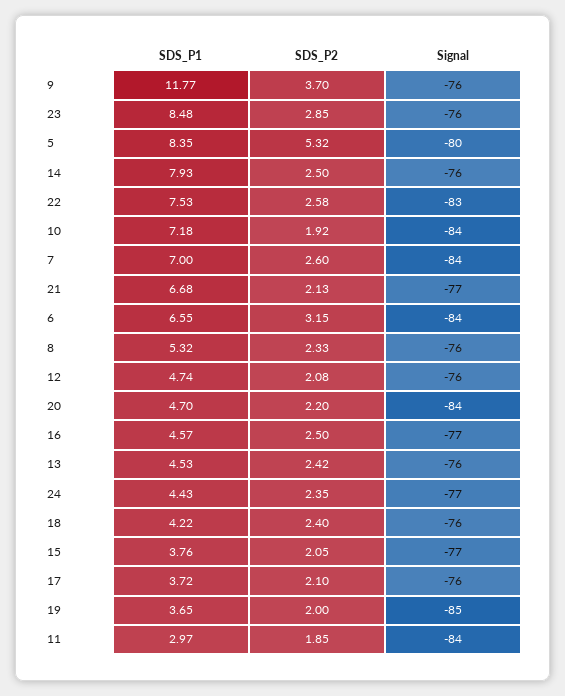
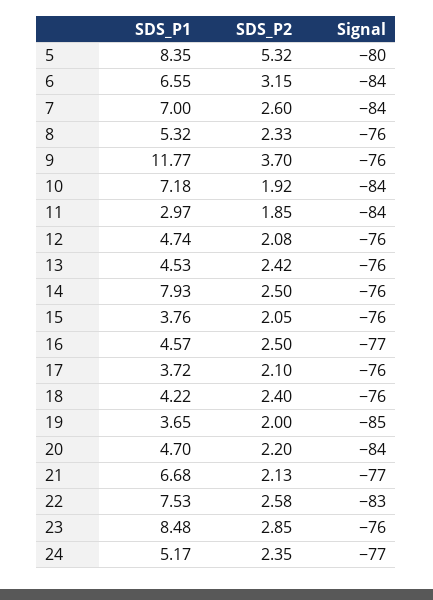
  {
    "SDS_P1": {
      "9": 11.77,
      "23": 8.48,
      "5": 8.35,
      "14": 7.93,
      "22": 7.53,
      "10": 7.18,
      "7": 7,
      "21": 6.68,
      "6": 6.55,
      "8": 5.32,
      "12": 4.74,
      "20": 4.7,
      "16": 4.57,
      "13": 4.53,
-     "24": 4.43,
+     "24": 5.17,
      "18": 4.22,
      "15": 3.76,
      "17": 3.72,
      "19": 3.65,
      "11": 2.97
    },
    "SDS_P2": {
      "9": 3.7,
      "23": 2.85,
      "5": 5.32,
      "14": 2.5,
      "22": 2.58,
      "10": 1.92,
      "7": 2.6,
      "21": 2.13,
      "6": 3.15,
      "8": 2.33,
      "12": 2.08,
      "20": 2.2,
      "16": 2.5,
      "13": 2.42,
      "24": 2.35,
      "18": 2.4,
      "15": 2.05,
      "17": 2.1,
      "19": 2,
      "11": 1.85
    },
    "Signal": {
      "9": -76,
      "23": -76,
      "5": -80,
      "14": -76,
      "22": -83,
      "10": -84,
      "7": -84,
      "21": -77,
      "6": -84,
      "8": -76,
      "12": -76,
      "20": -84,
      "16": -77,
      "13": -76,
      "24": -77,
      "18": -76,
-     "15": -77,
+     "15": -76,
      "17": -76,
      "19": -85,
      "11": -84
    }
  }

